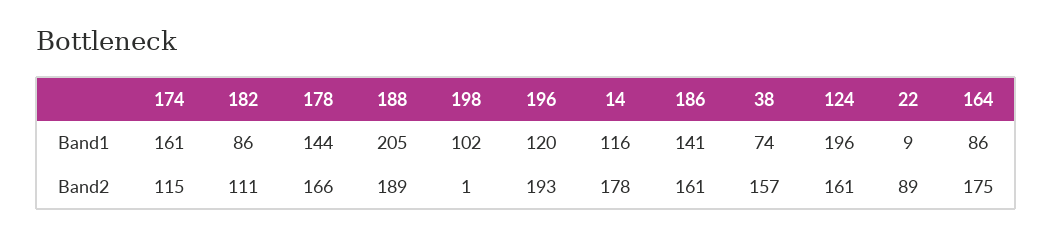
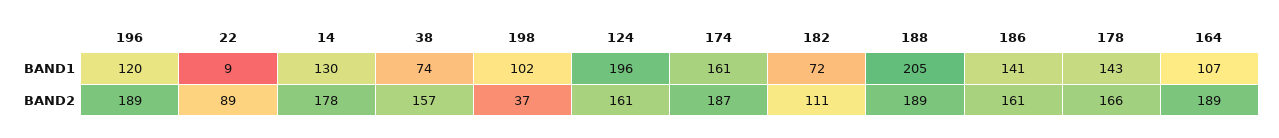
  {
    "174": {
      "Band1": 161,
-     "Band2": 115
+     "Band2": 187
    },
    "182": {
-     "Band1": 86,
+     "Band1": 72,
      "Band2": 111
    },
    "178": {
-     "Band1": 144,
+     "Band1": 143,
      "Band2": 166
    },
    "188": {
      "Band1": 205,
      "Band2": 189
    },
    "198": {
      "Band1": 102,
-     "Band2": 1
+     "Band2": 37
    },
    "196": {
      "Band1": 120,
-     "Band2": 193
+     "Band2": 189
    },
    "14": {
-     "Band1": 116,
+     "Band1": 130,
      "Band2": 178
    },
    "186": {
      "Band1": 141,
      "Band2": 161
    },
    "38": {
      "Band1": 74,
      "Band2": 157
    },
    "124": {
      "Band1": 196,
      "Band2": 161
    },
    "22": {
      "Band1": 9,
      "Band2": 89
    },
    "164": {
-     "Band1": 86,
+     "Band1": 107,
-     "Band2": 175
+     "Band2": 189
    }
  }

